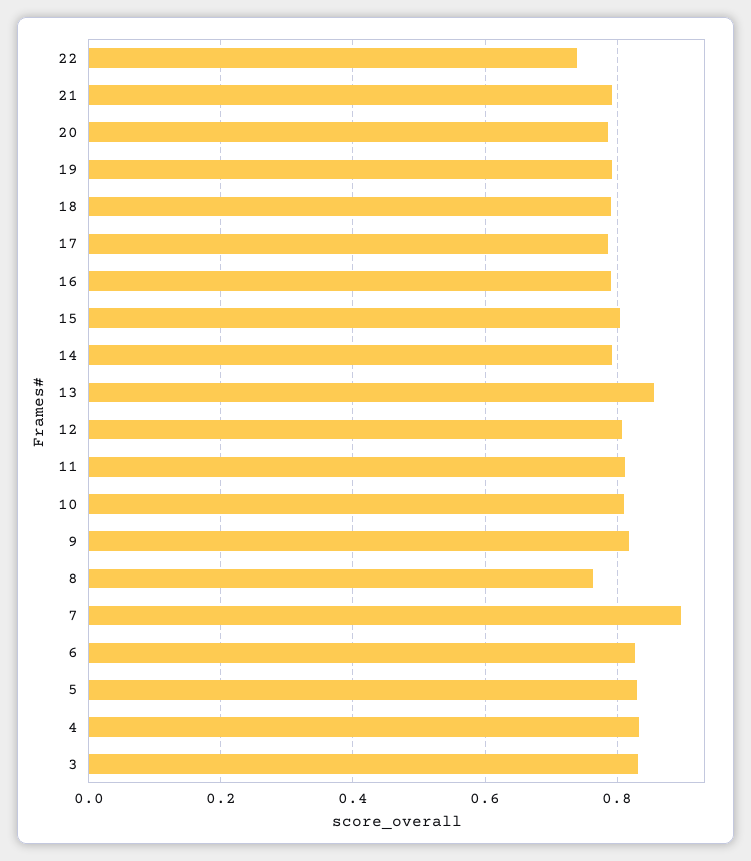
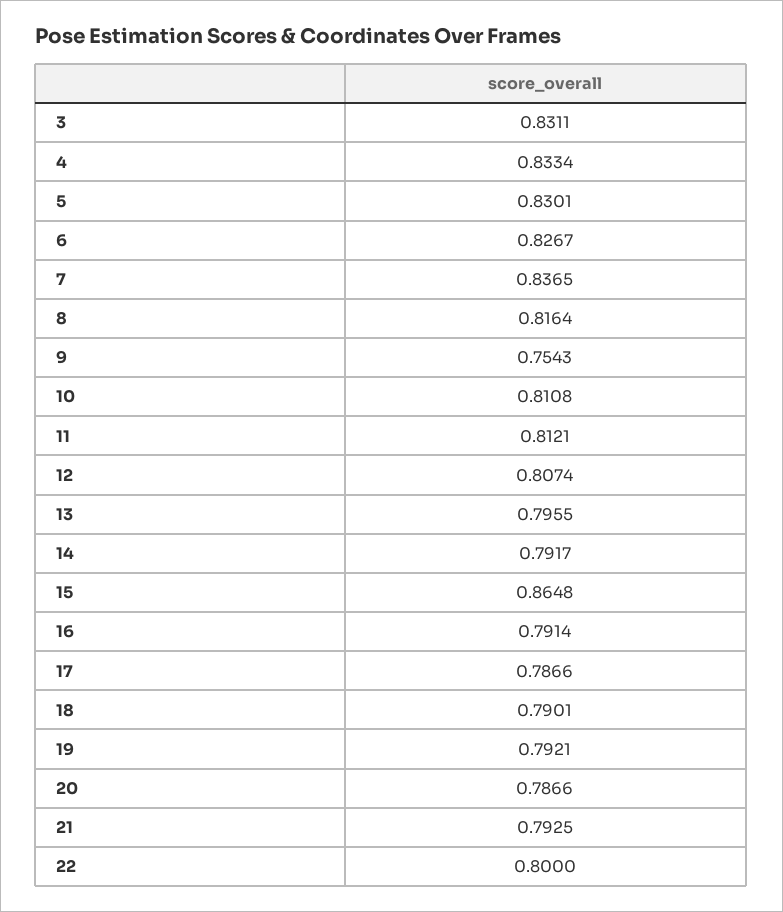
  {
-   "22": 0.74,
+   "22": 0.8,
    "21": 0.7925,
    "20": 0.7866,
    "19": 0.7921,
    "18": 0.7901,
    "17": 0.7866,
    "16": 0.7914,
-   "15": 0.8,
+   "15": 0.8648,
    "14": 0.7917,
-   "13": 0.86,
+   "13": 0.7955,
    "12": 0.8074,
    "11": 0.8121,
    "10": 0.8108,
-   "9": 0.82,
+   "9": 0.7543,
-   "8": 0.76,
+   "8": 0.8164,
-   "7": 0.9,
+   "7": 0.8365,
    "6": 0.8267,
    "5": 0.8301,
    "4": 0.8334,
    "3": 0.8311
  }

